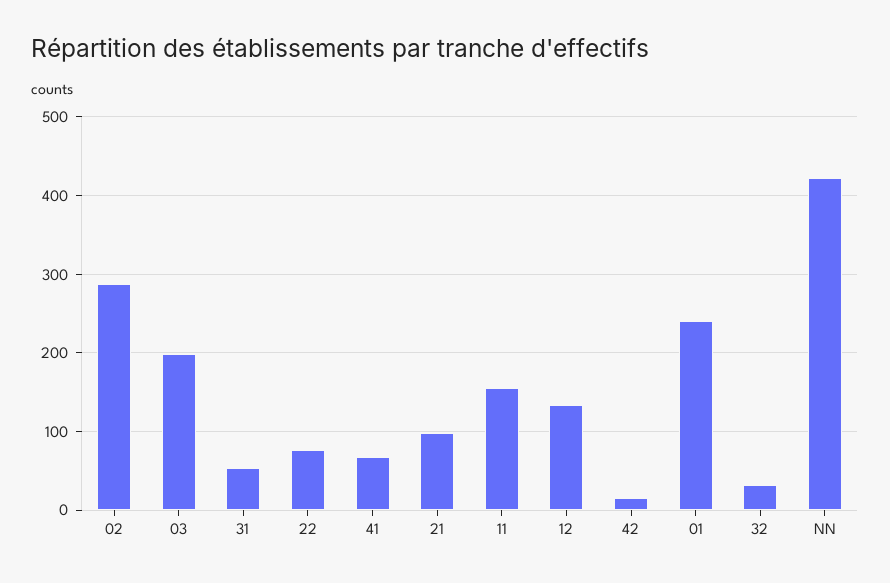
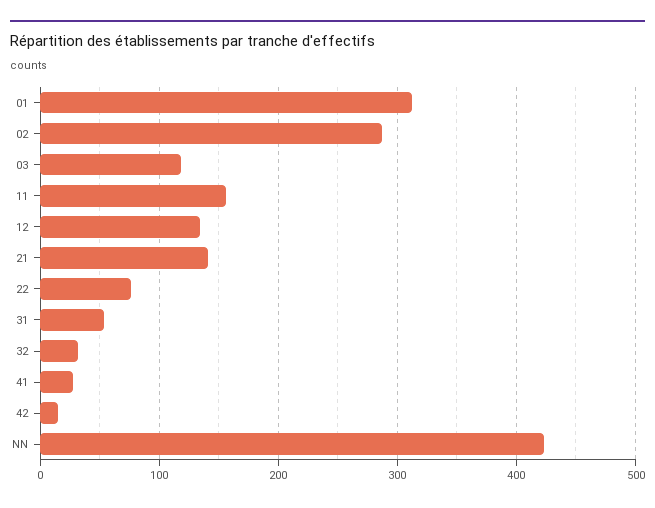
  {
    "02": 290,
-   "03": 200,
+   "03": 120,
    "31": 50,
    "22": 80,
-   "41": 70,
+   "41": 30,
-   "21": 100,
+   "21": 140,
    "11": 160,
    "12": 130,
    "42": 20,
-   "01": 240,
+   "01": 310,
    "32": 30,
    "NN": 420
  }

